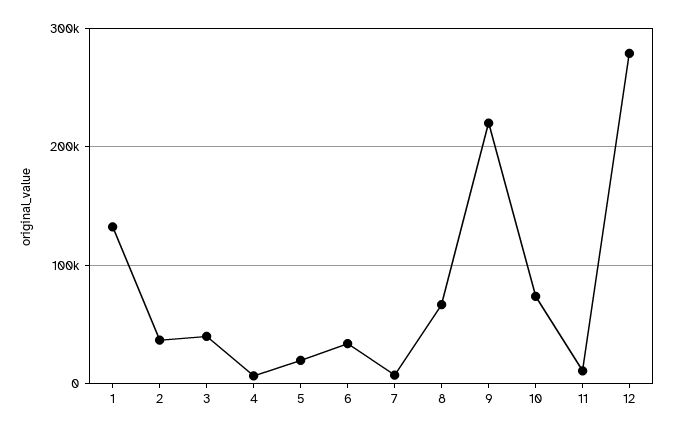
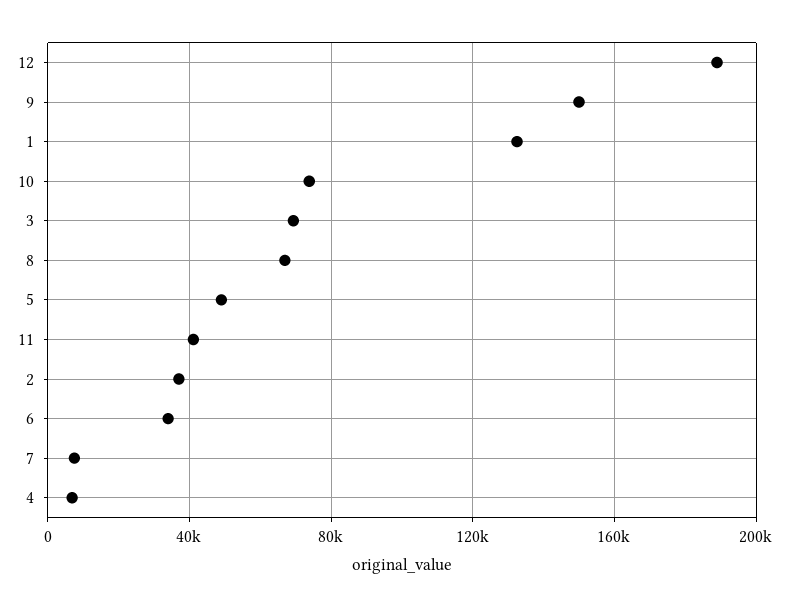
  {
    "1": 130000,
    "2": 35000,
-   "3": 40000,
+   "3": 70000,
    "4": 5000,
-   "5": 20000,
+   "5": 50000,
    "6": 35000,
    "7": 5000,
    "8": 65000,
-   "9": 220000,
+   "9": 150000,
    "10": 75000,
-   "11": 10000,
+   "11": 40000,
-   "12": 280000
+   "12": 190000
  }

